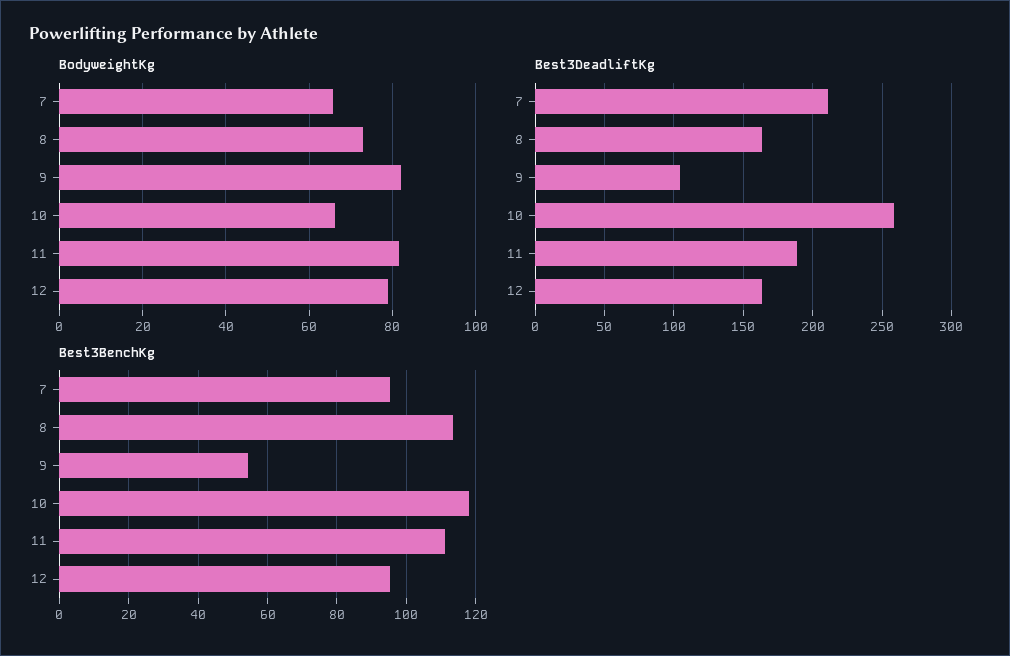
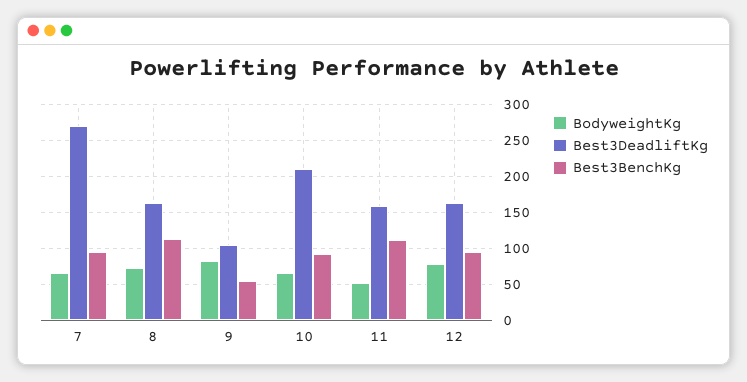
  {
    "BodyweightKg": {
      "7": 66,
      "8": 74,
      "9": 82,
      "10": 66,
-     "11": 82,
+     "11": 50,
      "12": 78
    },
    "Best3DeadliftKg": {
-     "7": 210,
+     "7": 270,
      "8": 165,
      "9": 105,
-     "10": 260,
+     "10": 210,
-     "11": 190,
+     "11": 160,
      "12": 165
    },
    "Best3BenchKg": {
      "7": 96,
      "8": 114,
      "9": 54,
-     "10": 118,
+     "10": 90,
      "11": 112,
      "12": 96
    }
  }

